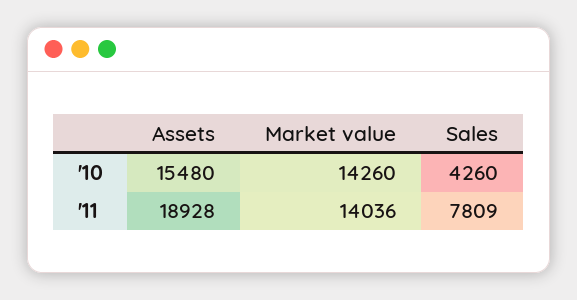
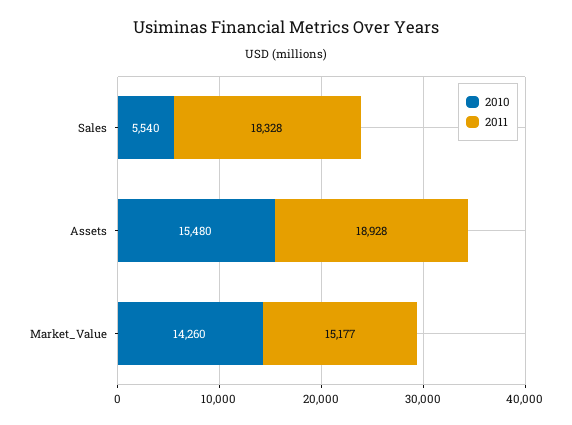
  {
    "'10": {
      "Assets": 15480,
      "Market value": 14260,
-     "Sales": 4260
+     "Sales": 5540
    },
    "'11": {
      "Assets": 18928,
-     "Market value": 14036,
+     "Market value": 15177,
-     "Sales": 7809
+     "Sales": 18328
    }
  }

